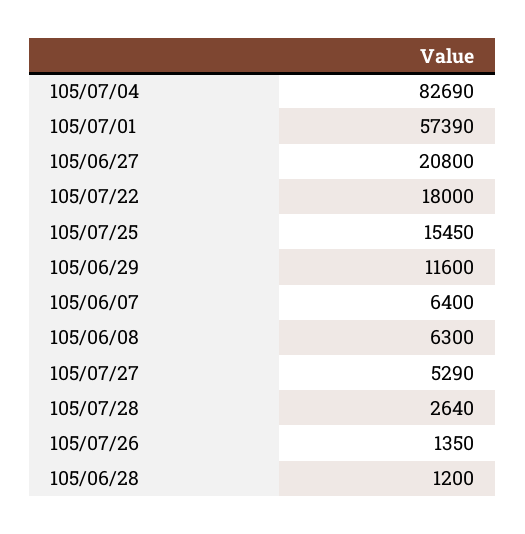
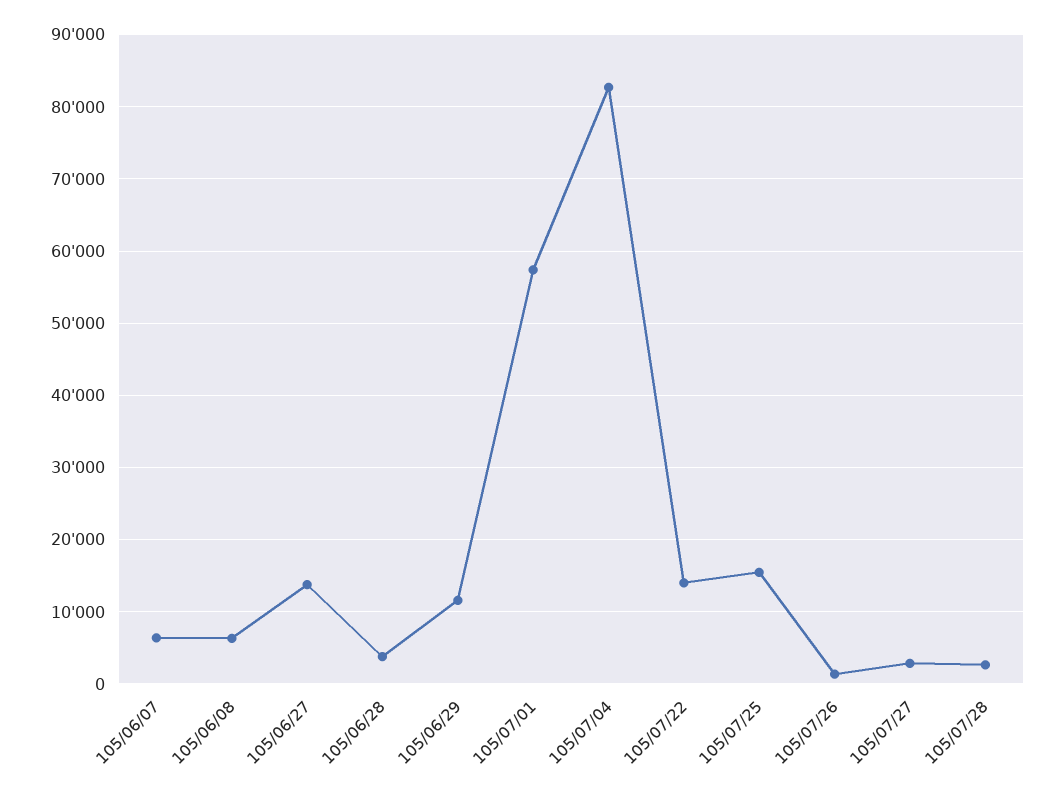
  {
    "105/07/04": 82690,
    "105/07/01": 57390,
-   "105/06/27": 20800,
+   "105/06/27": 14000,
-   "105/07/22": 18000,
+   "105/07/22": 14000,
    "105/07/25": 15450,
    "105/06/29": 11600,
    "105/06/07": 6400,
    "105/06/08": 6300,
-   "105/07/27": 5290,
+   "105/07/27": 3000,
    "105/07/28": 2640,
    "105/07/26": 1350,
-   "105/06/28": 1200
+   "105/06/28": 4000
  }

